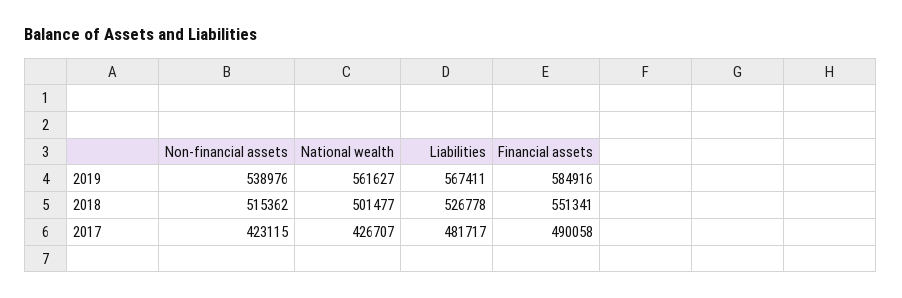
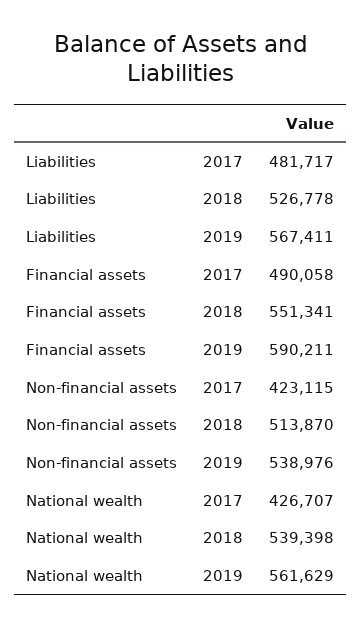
  {
    "Non-financial assets": {
      "2019": 538976,
-     "2018": 515362,
+     "2018": 513870,
      "2017": 423115
    },
    "National wealth": {
-     "2019": 561627,
+     "2019": 561629,
-     "2018": 501477,
+     "2018": 539398,
      "2017": 426707
    },
    "Liabilities": {
      "2019": 567411,
      "2018": 526778,
      "2017": 481717
    },
    "Financial assets": {
-     "2019": 584916,
+     "2019": 590211,
      "2018": 551341,
      "2017": 490058
    }
  }

